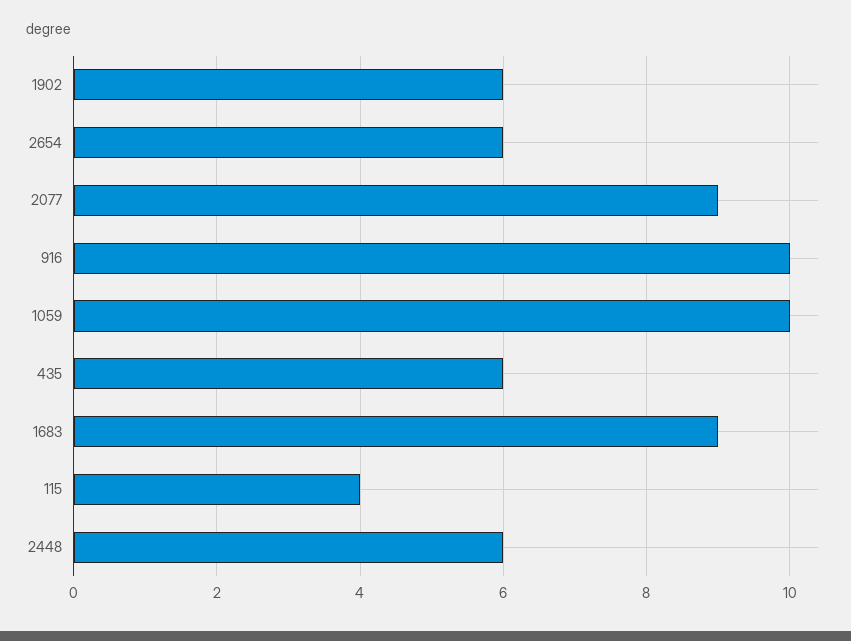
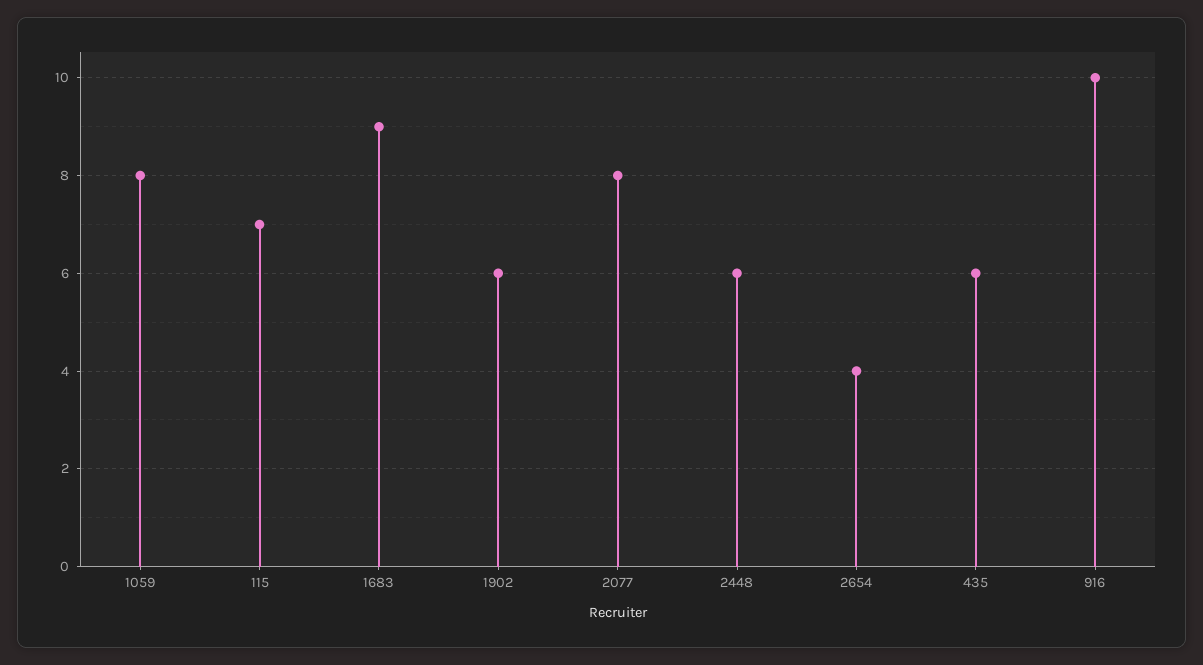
  {
    "1902": 6,
-   "2654": 6,
+   "2654": 4,
-   "2077": 9,
+   "2077": 8,
    "916": 10,
-   "1059": 10,
+   "1059": 8,
    "435": 6,
    "1683": 9,
-   "115": 4,
+   "115": 7,
    "2448": 6
  }

